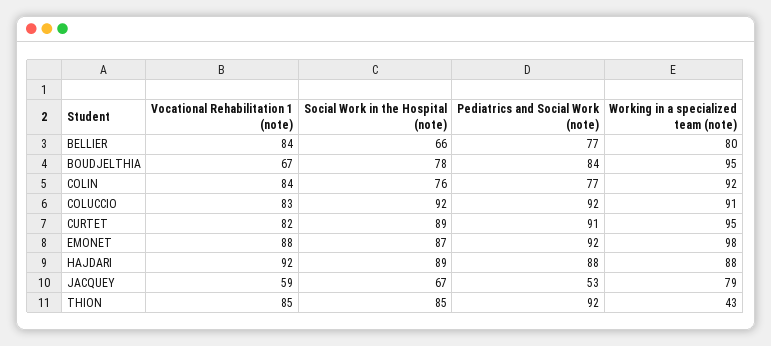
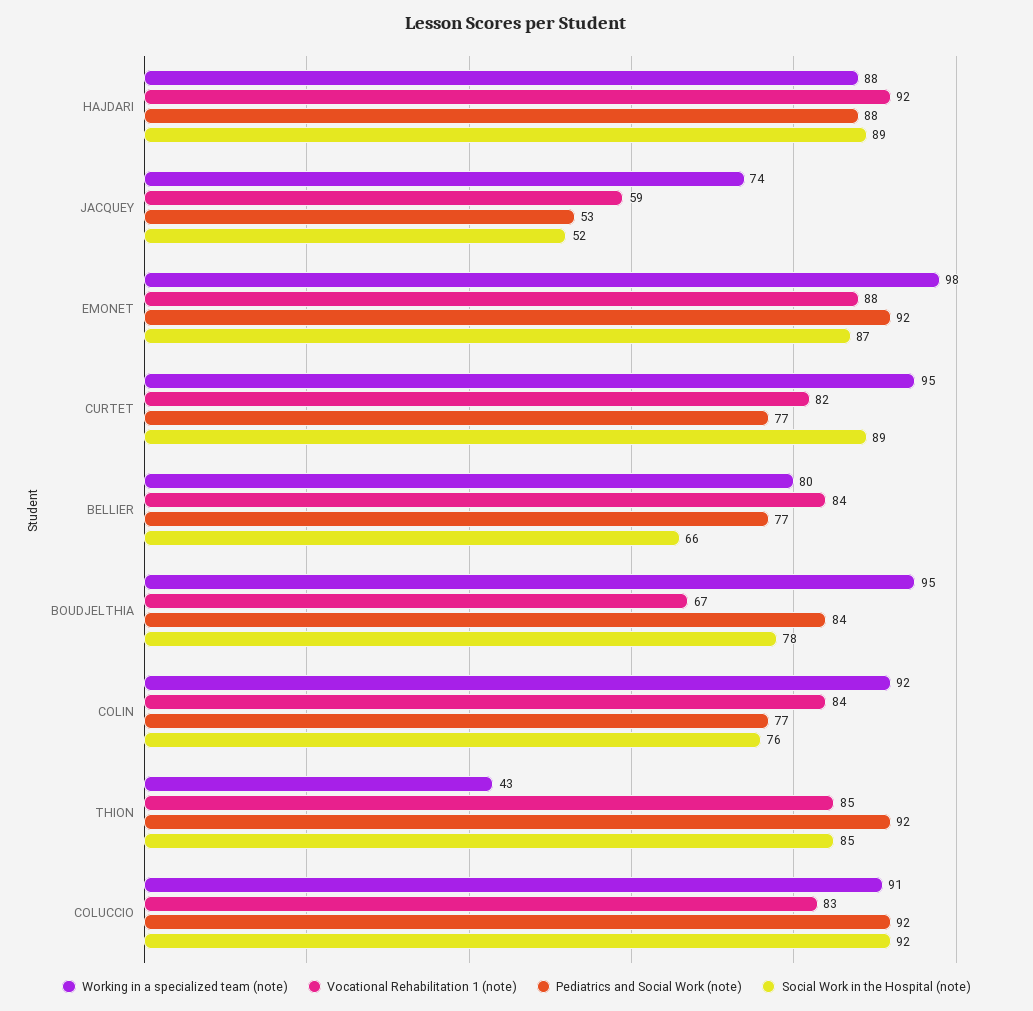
  {
    "Vocational Rehabilitation 1 (note)": {
      "BELLIER": 84,
      "BOUDJELTHIA": 67,
      "COLIN": 84,
      "COLUCCIO": 83,
      "CURTET": 82,
      "EMONET": 88,
      "HAJDARI": 92,
      "JACQUEY": 59,
      "THION": 85
    },
    "Social Work in the Hospital (note)": {
      "BELLIER": 66,
      "BOUDJELTHIA": 78,
      "COLIN": 76,
      "COLUCCIO": 92,
      "CURTET": 89,
      "EMONET": 87,
      "HAJDARI": 89,
-     "JACQUEY": 67,
+     "JACQUEY": 52,
      "THION": 85
    },
    "Pediatrics and Social Work (note)": {
      "BELLIER": 77,
      "BOUDJELTHIA": 84,
      "COLIN": 77,
      "COLUCCIO": 92,
-     "CURTET": 91,
+     "CURTET": 77,
      "EMONET": 92,
      "HAJDARI": 88,
      "JACQUEY": 53,
      "THION": 92
    },
    "Working in a specialized team (note)": {
      "BELLIER": 80,
      "BOUDJELTHIA": 95,
      "COLIN": 92,
      "COLUCCIO": 91,
      "CURTET": 95,
      "EMONET": 98,
      "HAJDARI": 88,
-     "JACQUEY": 79,
+     "JACQUEY": 74,
      "THION": 43
    }
  }

